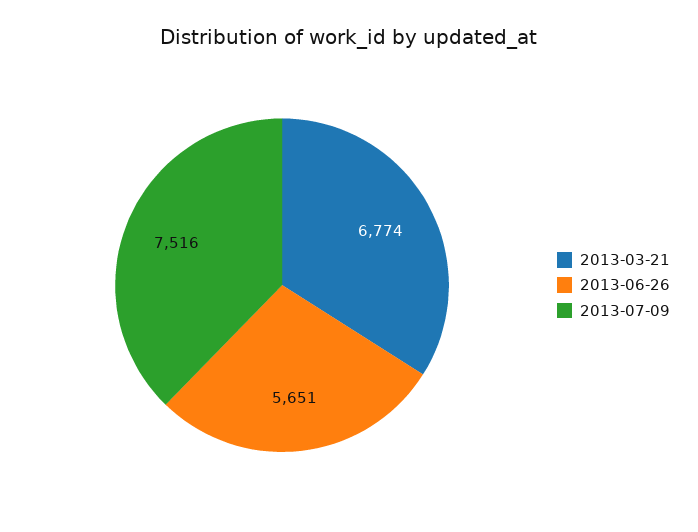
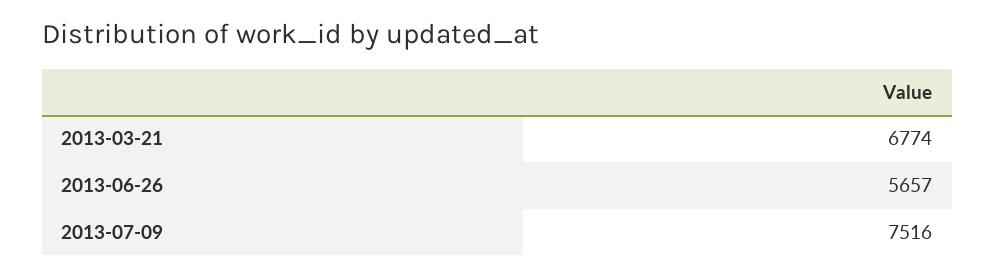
  {
    "2013-03-21": 6774,
-   "2013-06-26": 5651,
+   "2013-06-26": 5657,
    "2013-07-09": 7516
  }

